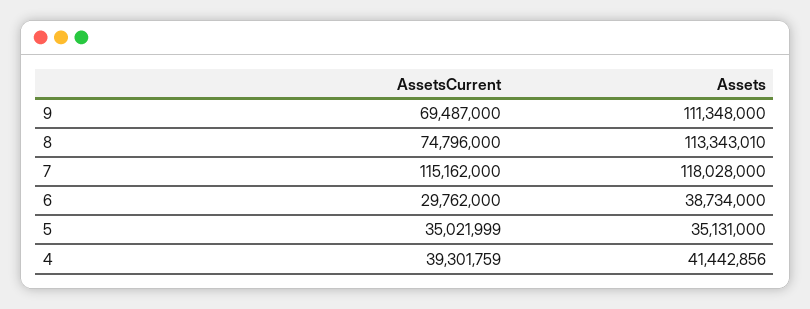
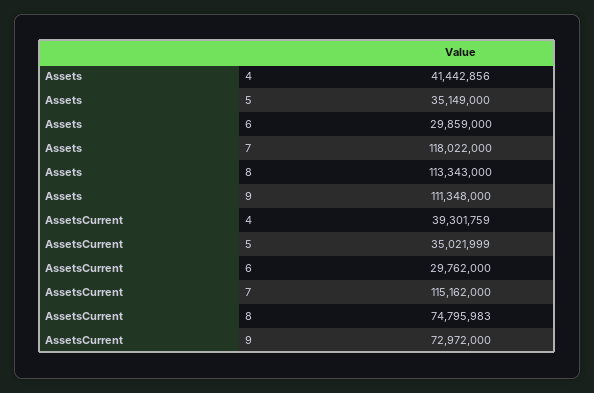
  {
    "AssetsCurrent": {
-     "9": 69487000,
+     "9": 72972000,
-     "8": 74796000,
+     "8": 74795983,
      "7": 115162000,
      "6": 29762000,
      "5": 35021999,
      "4": 39301759
    },
    "Assets": {
      "9": 111348000,
-     "8": 113343010,
+     "8": 113343000,
-     "7": 118028000,
+     "7": 118022000,
-     "6": 38734000,
+     "6": 29859000,
-     "5": 35131000,
+     "5": 35149000,
      "4": 41442856
    }
  }

